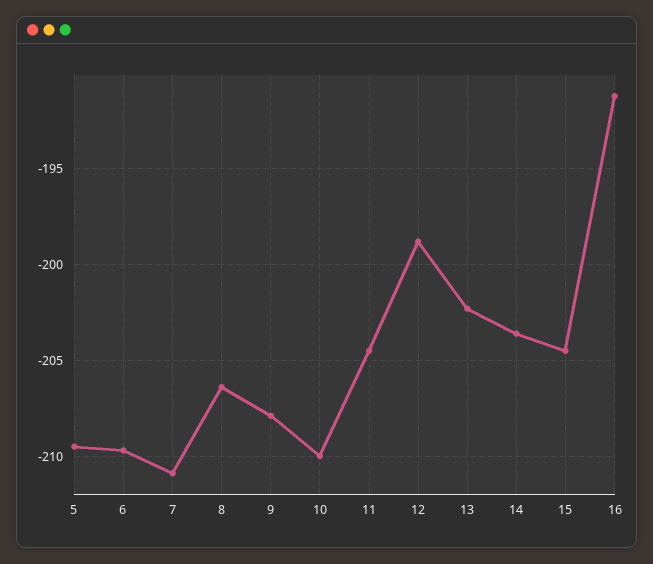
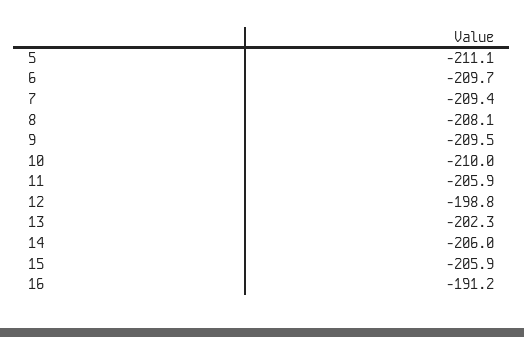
  {
-   "5": -209.5,
+   "5": -211.1,
    "6": -209.7,
-   "7": -211,
+   "7": -209.4,
-   "8": -206.5,
+   "8": -208.1,
-   "9": -208,
+   "9": -209.5,
    "10": -210,
-   "11": -204.5,
+   "11": -205.9,
    "12": -198.8,
    "13": -202.3,
-   "14": -203.5,
+   "14": -206,
-   "15": -204.5,
+   "15": -205.9,
    "16": -191.2
  }

